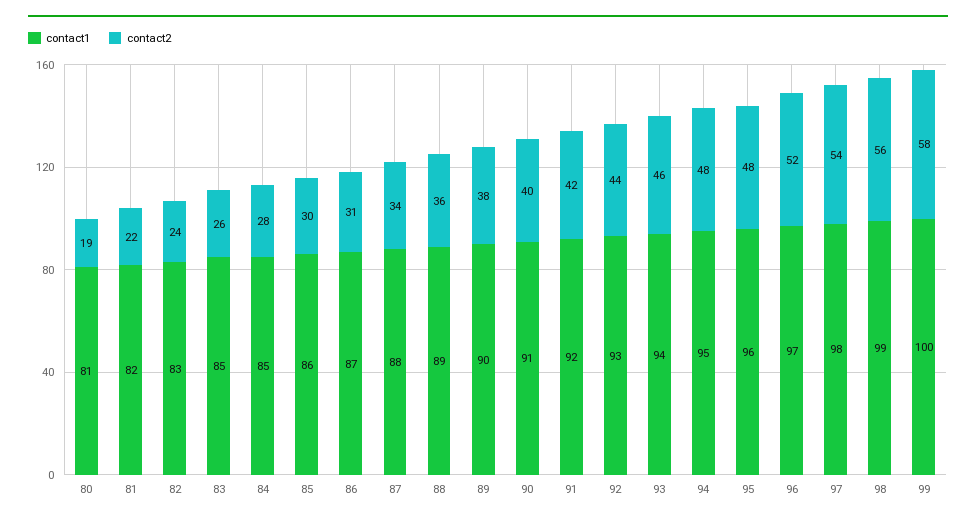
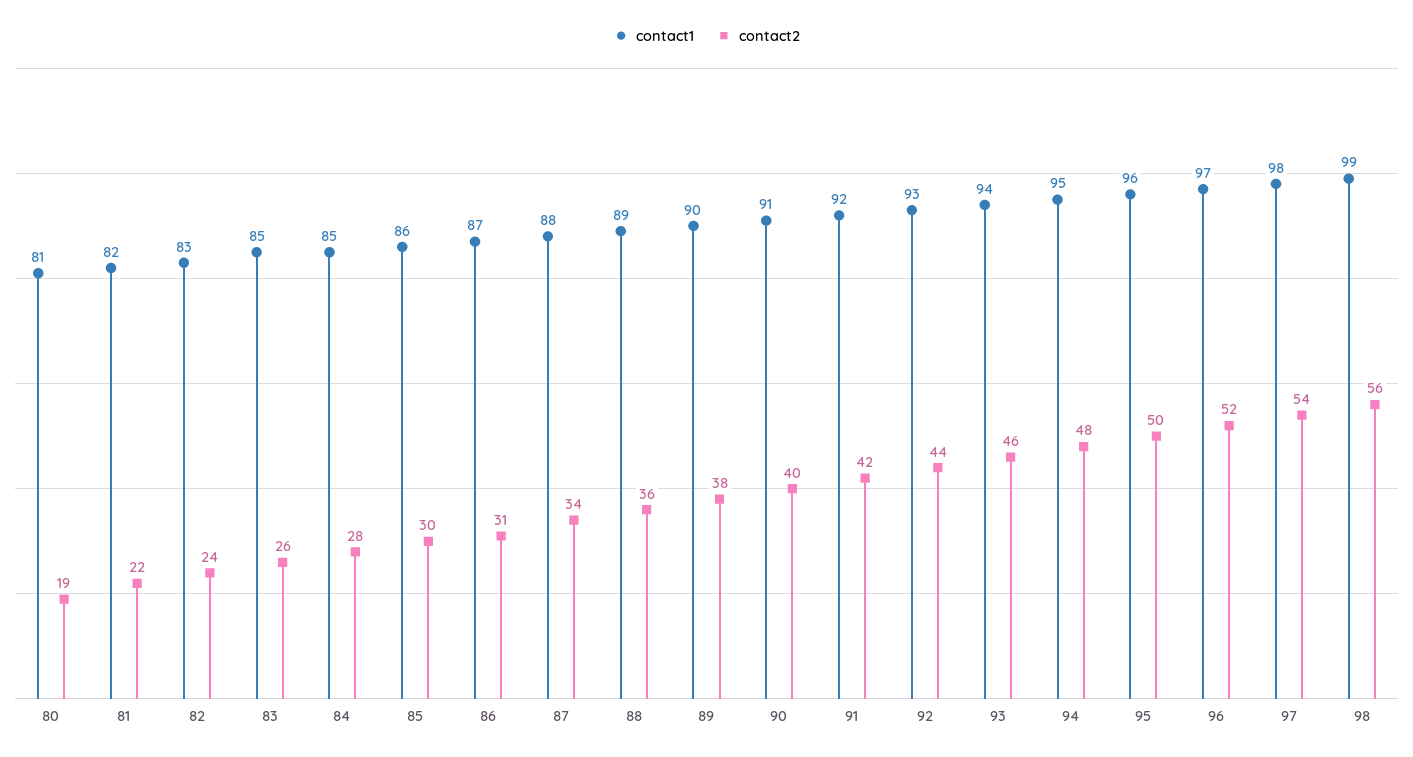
  {
    "contact1": {
      "80": 81,
      "81": 82,
      "82": 83,
      "83": 85,
      "84": 85,
      "85": 86,
      "86": 87,
      "87": 88,
      "88": 89,
      "89": 90,
      "90": 91,
      "91": 92,
      "92": 93,
      "93": 94,
      "94": 95,
      "95": 96,
      "96": 97,
      "97": 98,
-     "98": 99,
+     "98": 99
-     "99": 100
    },
    "contact2": {
      "80": 19,
      "81": 22,
      "82": 24,
      "83": 26,
      "84": 28,
      "85": 30,
      "86": 31,
      "87": 34,
      "88": 36,
      "89": 38,
      "90": 40,
      "91": 42,
      "92": 44,
      "93": 46,
      "94": 48,
-     "95": 48,
+     "95": 50,
      "96": 52,
      "97": 54,
-     "98": 56,
+     "98": 56
-     "99": 58
    }
  }

